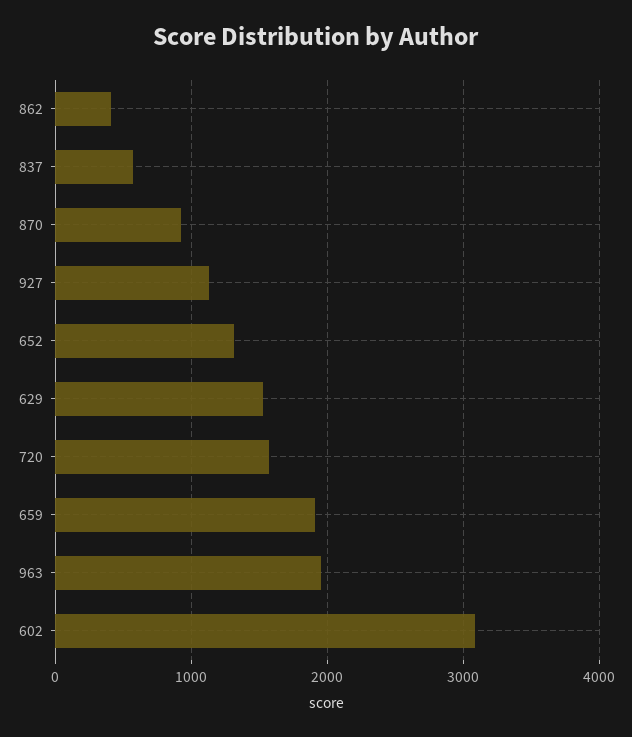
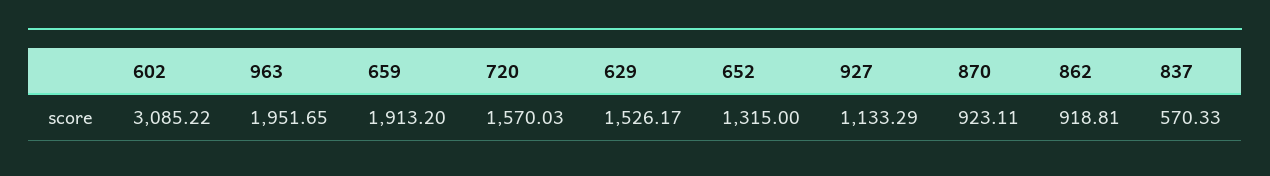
  {
-   "862": 400,
+   "862": 918.81,
    "837": 570.33,
    "870": 923.11,
    "927": 1133.29,
    "652": 1315,
    "629": 1526.17,
    "720": 1570.03,
    "659": 1913.2,
    "963": 1951.65,
    "602": 3085.22
  }

